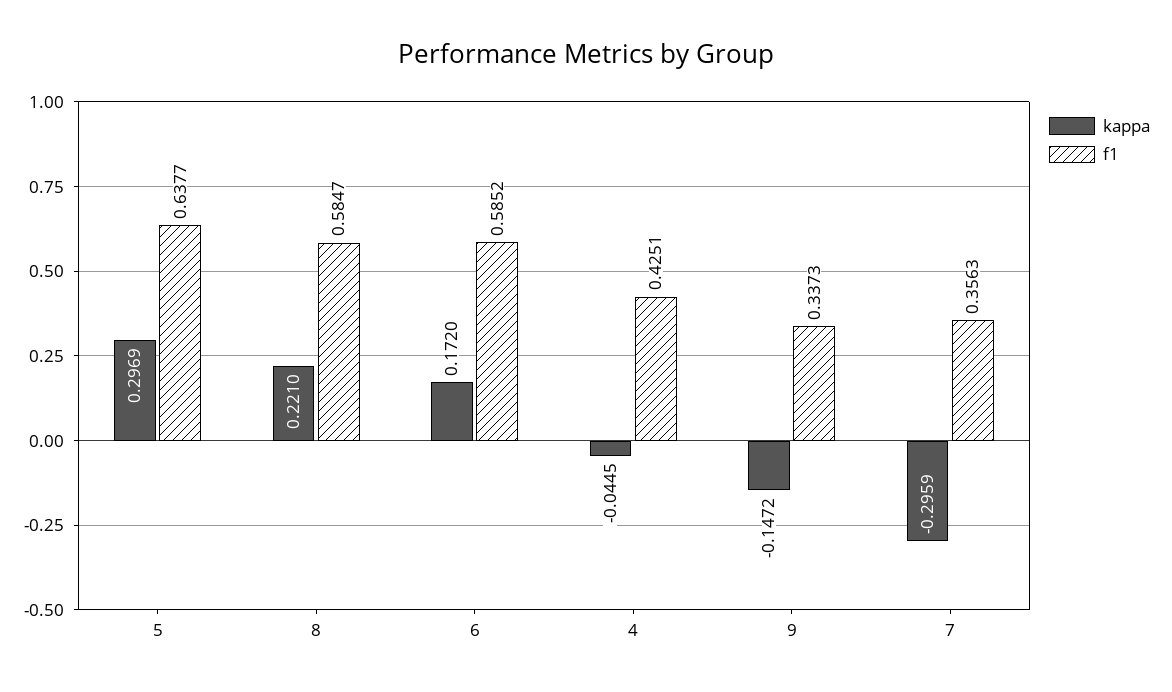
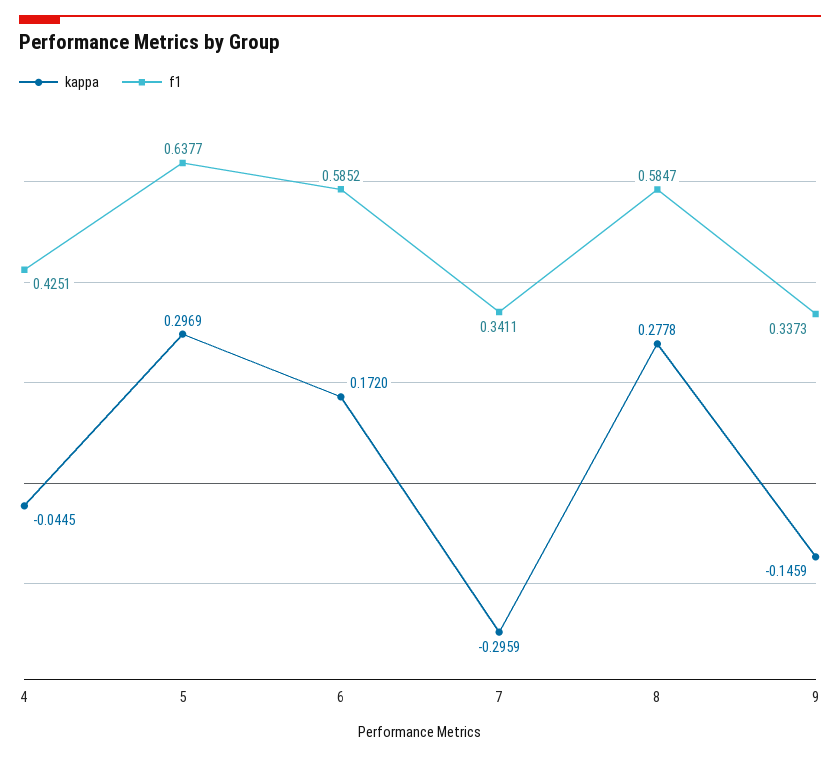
  {
    "kappa": {
      "5": 0.2969,
-     "8": 0.221,
+     "8": 0.2778,
      "6": 0.172,
      "4": -0.0445,
-     "9": -0.1472,
+     "9": -0.1459,
      "7": -0.2959
    },
    "f1": {
      "5": 0.6377,
      "8": 0.5847,
      "6": 0.5852,
      "4": 0.4251,
      "9": 0.3373,
-     "7": 0.3563
+     "7": 0.3411
    }
  }

